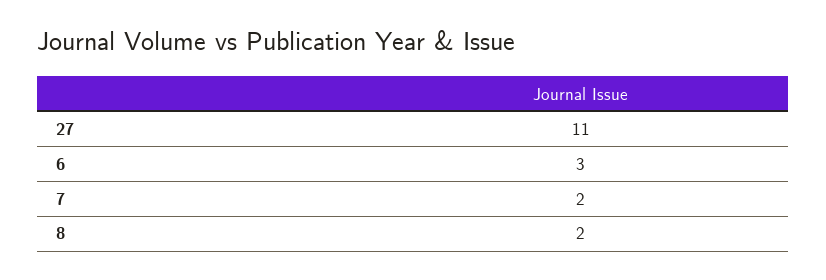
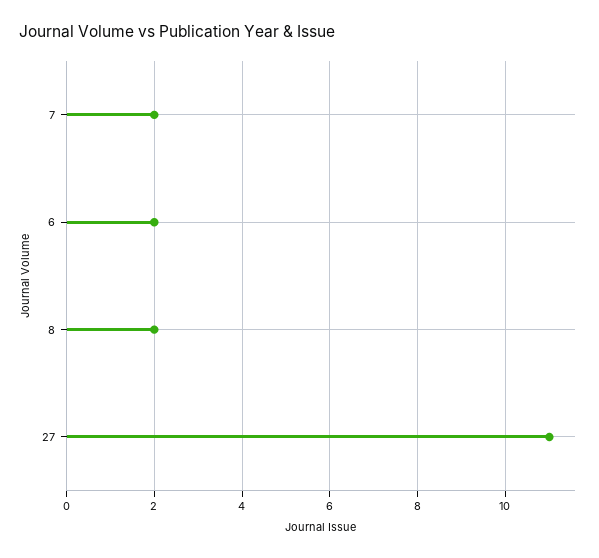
  {
    "27": 11,
-   "6": 3,
+   "6": 2,
    "7": 2,
    "8": 2
  }

